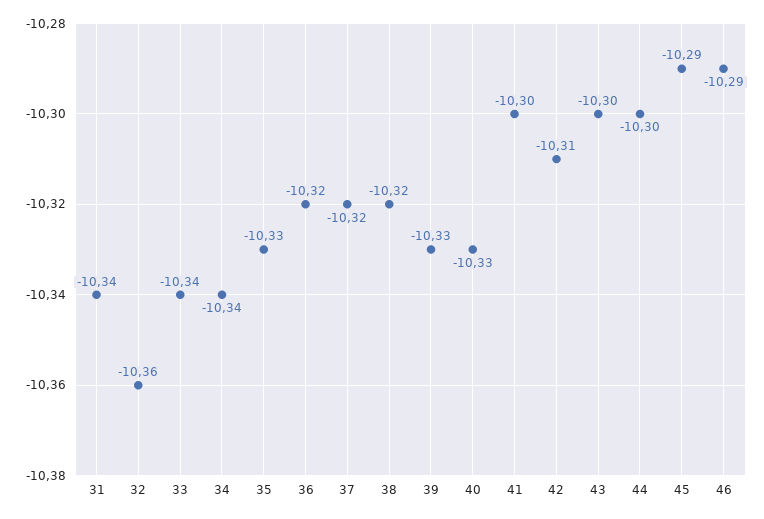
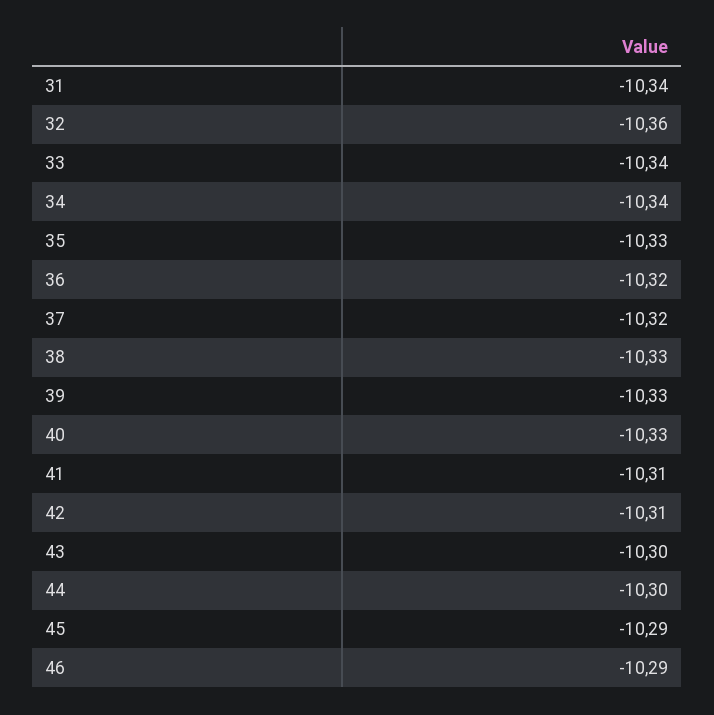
  {
    "31": -10.34,
    "32": -10.36,
    "33": -10.34,
    "34": -10.34,
    "35": -10.33,
    "36": -10.32,
    "37": -10.32,
-   "38": -10.32,
+   "38": -10.33,
    "39": -10.33,
    "40": -10.33,
-   "41": -10.3,
+   "41": -10.31,
    "42": -10.31,
    "43": -10.3,
    "44": -10.3,
    "45": -10.29,
    "46": -10.29
  }

